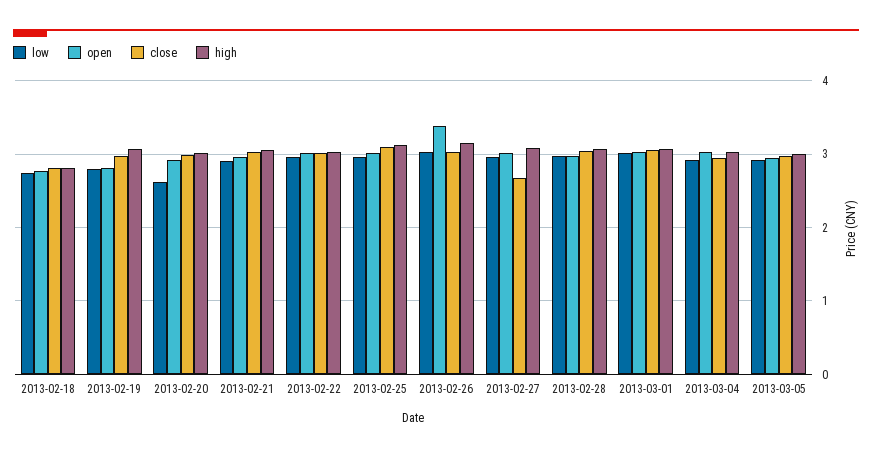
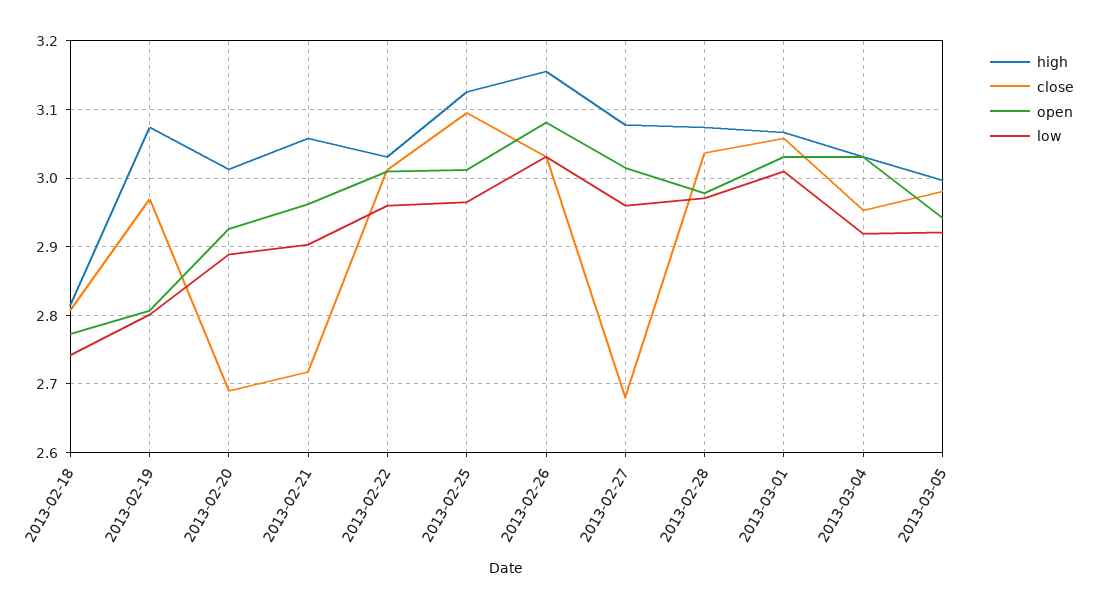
  {
    "low": {
      "2013-02-18": 2.74,
      "2013-02-19": 2.8,
-     "2013-02-20": 2.6,
+     "2013-02-20": 2.89,
      "2013-02-21": 2.9,
      "2013-02-22": 2.96,
      "2013-02-25": 2.97,
      "2013-02-26": 3.03,
      "2013-02-27": 2.96,
      "2013-02-28": 2.97,
      "2013-03-01": 3.01,
      "2013-03-04": 2.92,
      "2013-03-05": 2.92
    },
    "open": {
      "2013-02-18": 2.77,
      "2013-02-19": 2.81,
      "2013-02-20": 2.93,
      "2013-02-21": 2.96,
      "2013-02-22": 3.01,
      "2013-02-25": 3.01,
-     "2013-02-26": 3.4,
+     "2013-02-26": 3.08,
      "2013-02-27": 3.02,
      "2013-02-28": 2.98,
      "2013-03-01": 3.03,
      "2013-03-04": 3.03,
      "2013-03-05": 2.94
    },
    "close": {
      "2013-02-18": 2.81,
      "2013-02-19": 2.97,
-     "2013-02-20": 3,
+     "2013-02-20": 2.69,
-     "2013-02-21": 3,
+     "2013-02-21": 2.72,
      "2013-02-22": 3.01,
      "2013-02-25": 3.1,
      "2013-02-26": 3.03,
      "2013-02-27": 2.68,
      "2013-02-28": 3.04,
      "2013-03-01": 3.06,
      "2013-03-04": 2.95,
      "2013-03-05": 2.98
    },
    "high": {
      "2013-02-18": 2.81,
      "2013-02-19": 3.07,
      "2013-02-20": 3.01,
      "2013-02-21": 3.06,
      "2013-02-22": 3.03,
      "2013-02-25": 3.13,
      "2013-02-26": 3.16,
      "2013-02-27": 3.08,
      "2013-02-28": 3.07,
      "2013-03-01": 3.07,
      "2013-03-04": 3.03,
      "2013-03-05": 3
    }
  }

